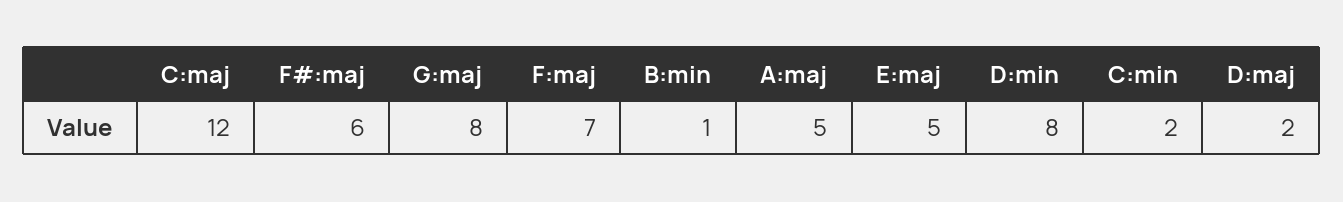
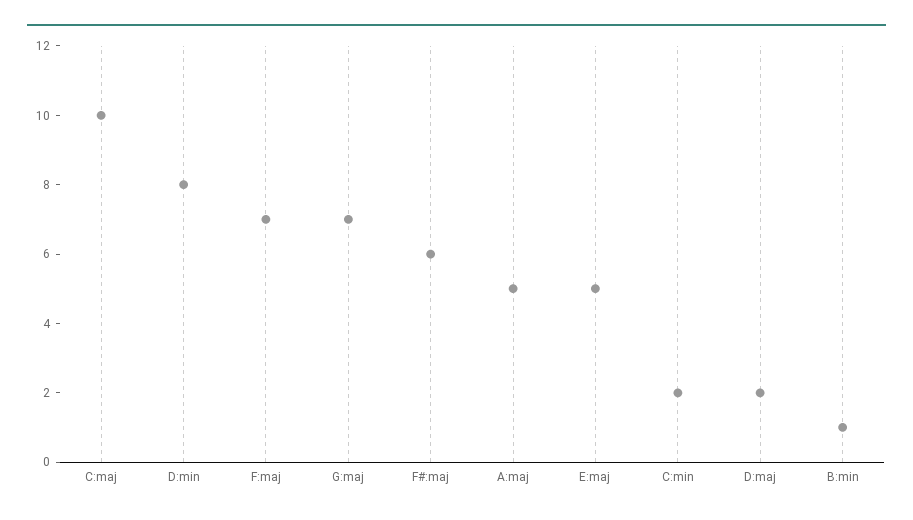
  {
-   "C:maj": 12,
+   "C:maj": 10,
    "F#:maj": 6,
-   "G:maj": 8,
+   "G:maj": 7,
    "F:maj": 7,
    "B:min": 1,
    "A:maj": 5,
    "E:maj": 5,
    "D:min": 8,
    "C:min": 2,
    "D:maj": 2
  }

